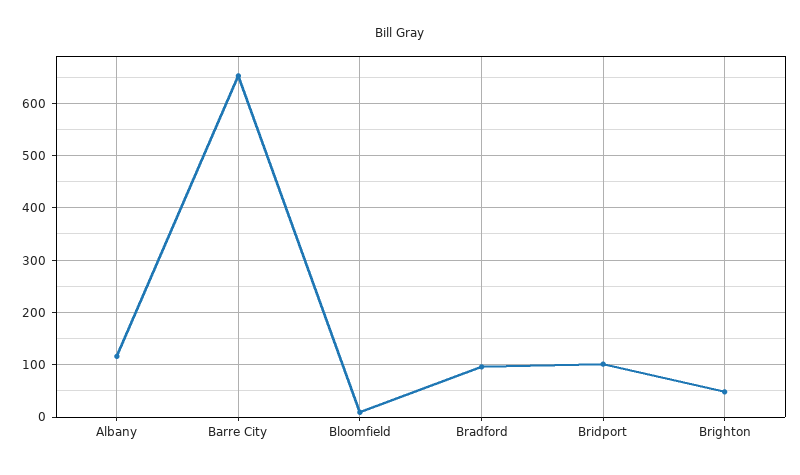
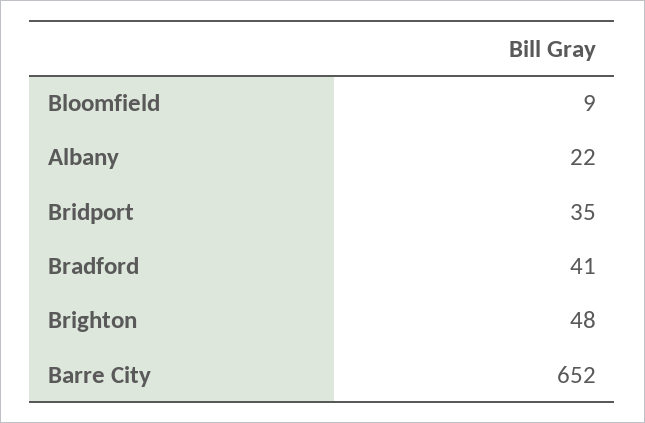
  {
-   "Albany": 120,
+   "Albany": 22,
    "Barre City": 652,
    "Bloomfield": 9,
-   "Bradford": 100,
+   "Bradford": 41,
-   "Bridport": 100,
+   "Bridport": 35,
    "Brighton": 48
  }

